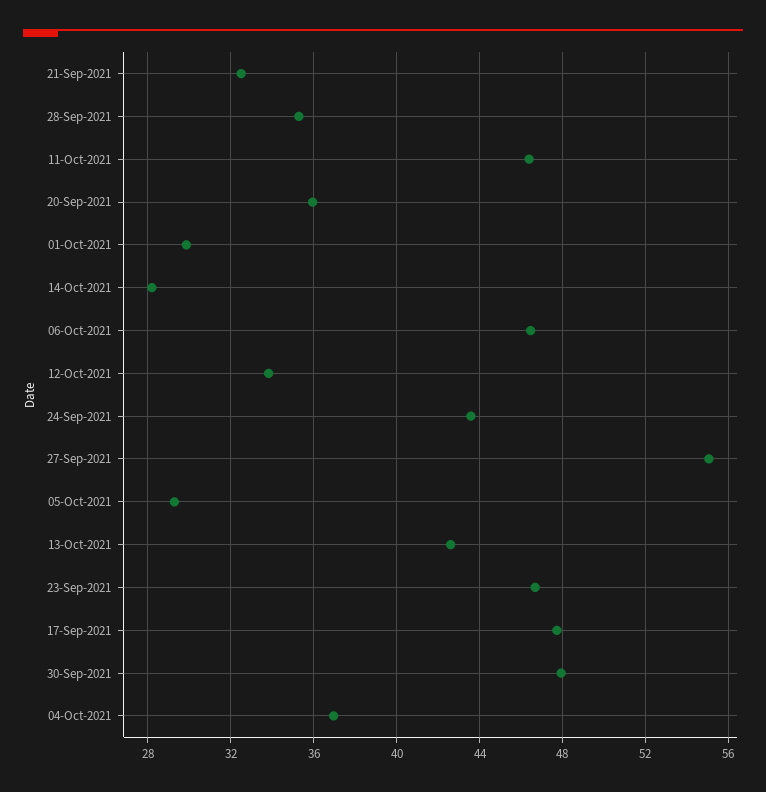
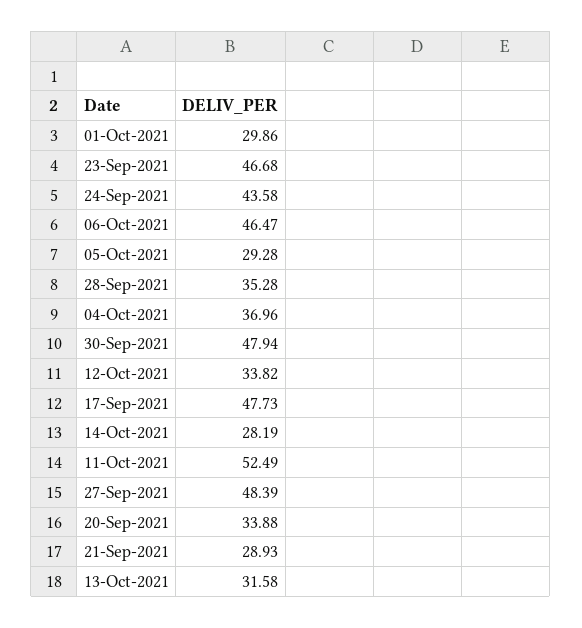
  {
-   "21-Sep-2021": 32.5,
+   "21-Sep-2021": 28.93,
    "28-Sep-2021": 35.28,
-   "11-Oct-2021": 46.5,
+   "11-Oct-2021": 52.49,
-   "20-Sep-2021": 36,
+   "20-Sep-2021": 33.88,
    "01-Oct-2021": 29.86,
    "14-Oct-2021": 28.19,
    "06-Oct-2021": 46.47,
    "12-Oct-2021": 33.82,
    "24-Sep-2021": 43.58,
-   "27-Sep-2021": 55,
+   "27-Sep-2021": 48.39,
    "05-Oct-2021": 29.28,
-   "13-Oct-2021": 42.5,
+   "13-Oct-2021": 31.58,
    "23-Sep-2021": 46.68,
    "17-Sep-2021": 47.73,
    "30-Sep-2021": 47.94,
    "04-Oct-2021": 36.96
  }

